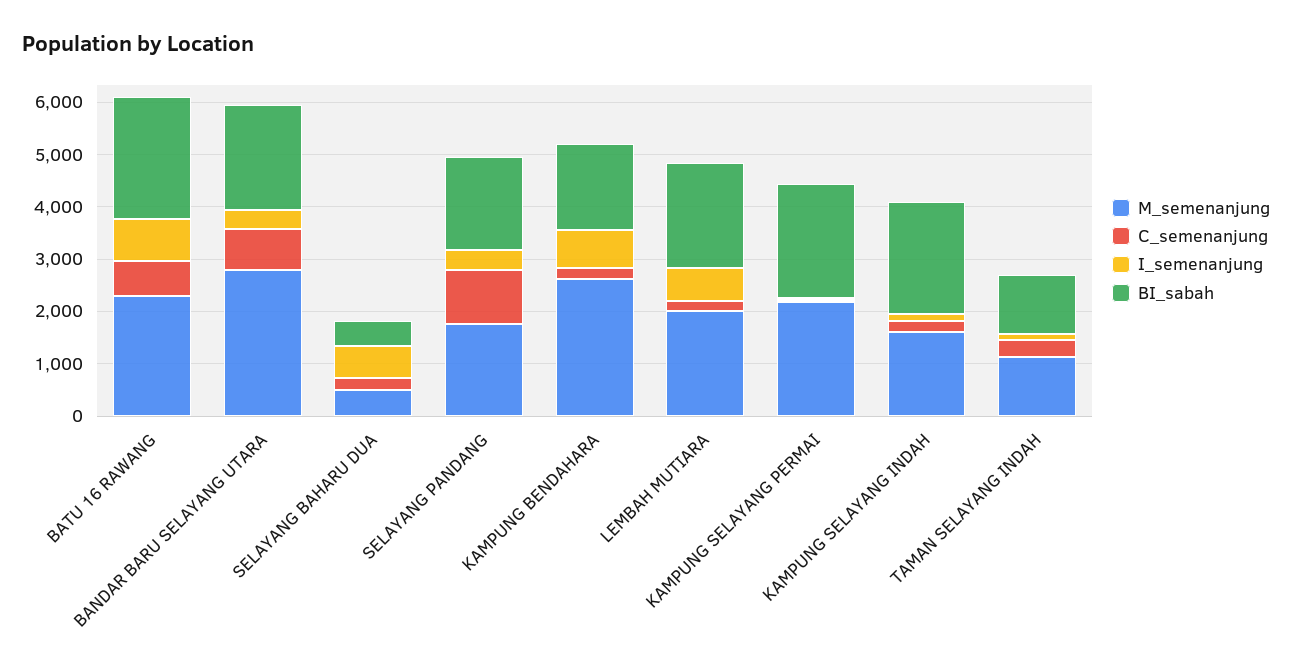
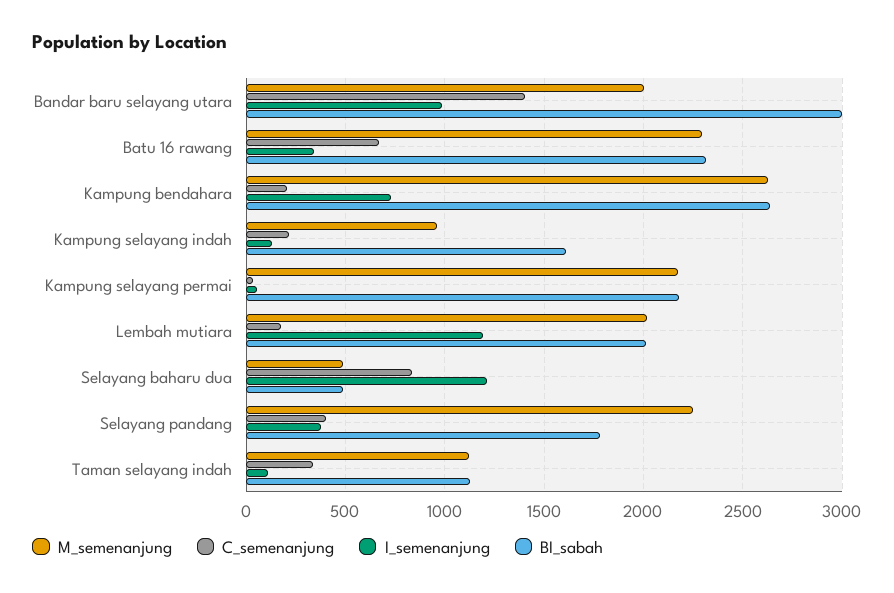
  {
    "M_semenanjung": {
      "BATU 16 RAWANG": 2300,
-     "BANDAR BARU SELAYANG UTARA": 2800,
+     "BANDAR BARU SELAYANG UTARA": 2000,
      "SELAYANG BAHARU DUA": 500,
-     "SELAYANG PANDANG": 1800,
+     "SELAYANG PANDANG": 2250,
      "KAMPUNG BENDAHARA": 2650,
      "LEMBAH MUTIARA": 2000,
      "KAMPUNG SELAYANG PERMAI": 2200,
-     "KAMPUNG SELAYANG INDAH": 1600,
+     "KAMPUNG SELAYANG INDAH": 950,
      "TAMAN SELAYANG INDAH": 1100
    },
    "C_semenanjung": {
      "BATU 16 RAWANG": 650,
-     "BANDAR BARU SELAYANG UTARA": 800,
+     "BANDAR BARU SELAYANG UTARA": 1400,
-     "SELAYANG BAHARU DUA": 200,
+     "SELAYANG BAHARU DUA": 850,
-     "SELAYANG PANDANG": 1000,
+     "SELAYANG PANDANG": 400,
      "KAMPUNG BENDAHARA": 200,
      "LEMBAH MUTIARA": 200,
      "KAMPUNG SELAYANG PERMAI": 50,
      "KAMPUNG SELAYANG INDAH": 200,
      "TAMAN SELAYANG INDAH": 350
    },
    "I_semenanjung": {
-     "BATU 16 RAWANG": 800,
+     "BATU 16 RAWANG": 350,
-     "BANDAR BARU SELAYANG UTARA": 400,
+     "BANDAR BARU SELAYANG UTARA": 1000,
-     "SELAYANG BAHARU DUA": 600,
+     "SELAYANG BAHARU DUA": 1200,
      "SELAYANG PANDANG": 400,
      "KAMPUNG BENDAHARA": 750,
-     "LEMBAH MUTIARA": 600,
+     "LEMBAH MUTIARA": 1200,
      "KAMPUNG SELAYANG PERMAI": 50,
      "KAMPUNG SELAYANG INDAH": 150,
      "TAMAN SELAYANG INDAH": 100
    },
    "BI_sabah": {
      "BATU 16 RAWANG": 2300,
-     "BANDAR BARU SELAYANG UTARA": 2000,
+     "BANDAR BARU SELAYANG UTARA": 3000,
      "SELAYANG BAHARU DUA": 500,
      "SELAYANG PANDANG": 1800,
-     "KAMPUNG BENDAHARA": 1600,
+     "KAMPUNG BENDAHARA": 2650,
      "LEMBAH MUTIARA": 2000,
      "KAMPUNG SELAYANG PERMAI": 2200,
-     "KAMPUNG SELAYANG INDAH": 2200,
+     "KAMPUNG SELAYANG INDAH": 1600,
      "TAMAN SELAYANG INDAH": 1150
    }
  }

